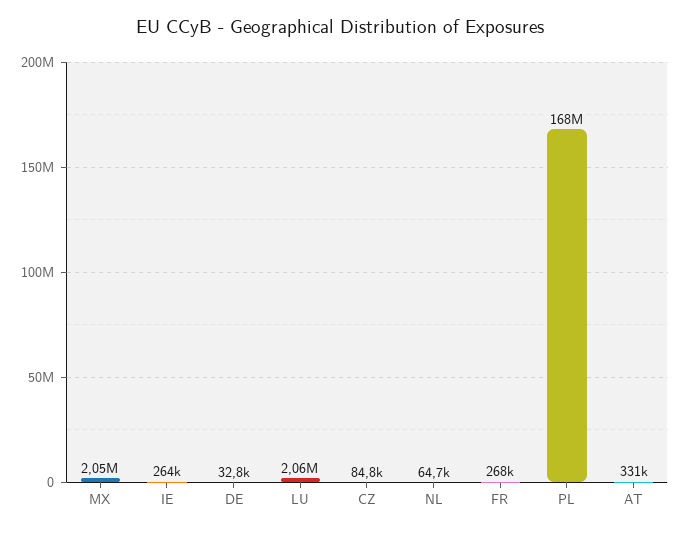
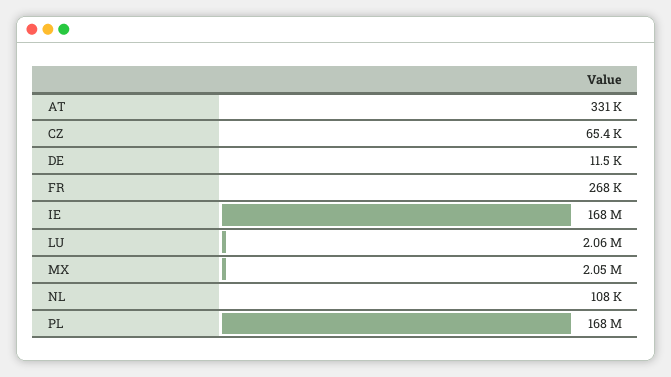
  {
    "MX": 2050000,
-   "IE": 264000,
+   "IE": 168000000,
-   "DE": 32800,
+   "DE": 11500,
    "LU": 2060000,
-   "CZ": 84800,
+   "CZ": 65400,
-   "NL": 64700,
+   "NL": 108000,
    "FR": 268000,
    "PL": 168000000,
    "AT": 331000
  }

